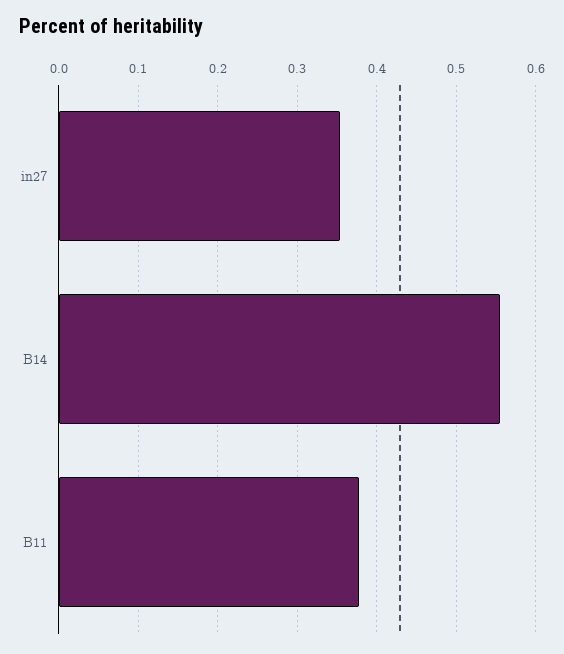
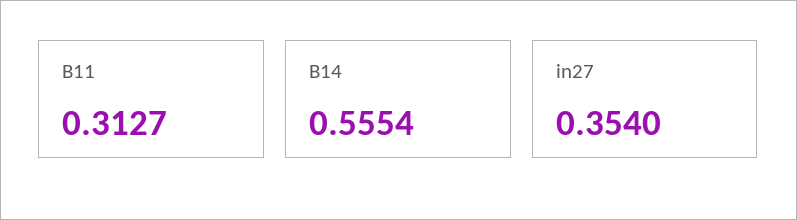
  {
    "in27": 0.354,
    "B14": 0.5554,
-   "B11": 0.38
+   "B11": 0.3127
  }

